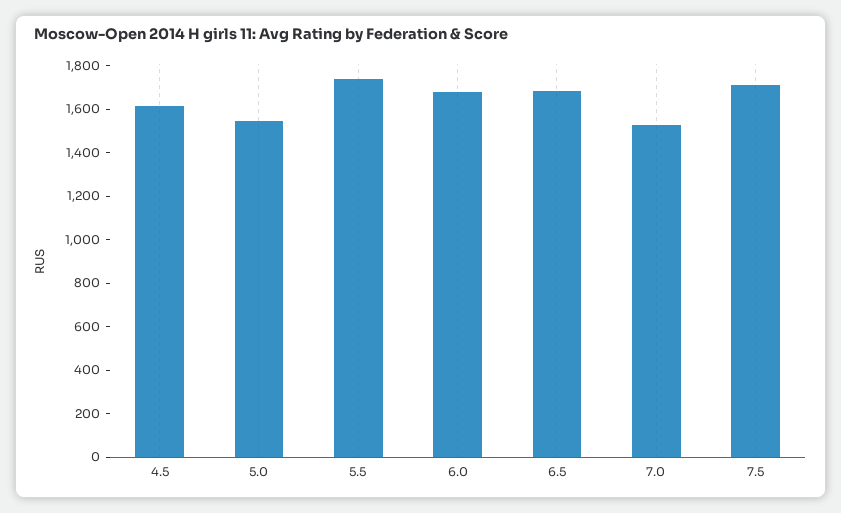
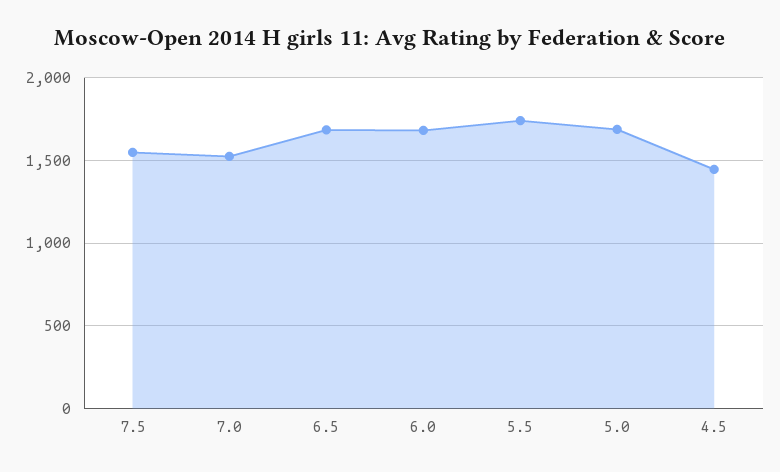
  {
-   "4.5": 1600,
+   "4.5": 1450,
-   "5.0": 1550,
+   "5.0": 1700,
    "5.5": 1750,
    "6.0": 1700,
    "6.5": 1700,
    "7.0": 1550,
-   "7.5": 1700
+   "7.5": 1550
  }

